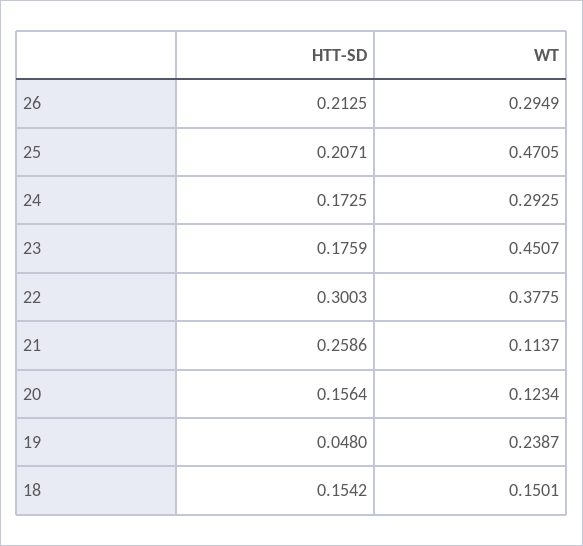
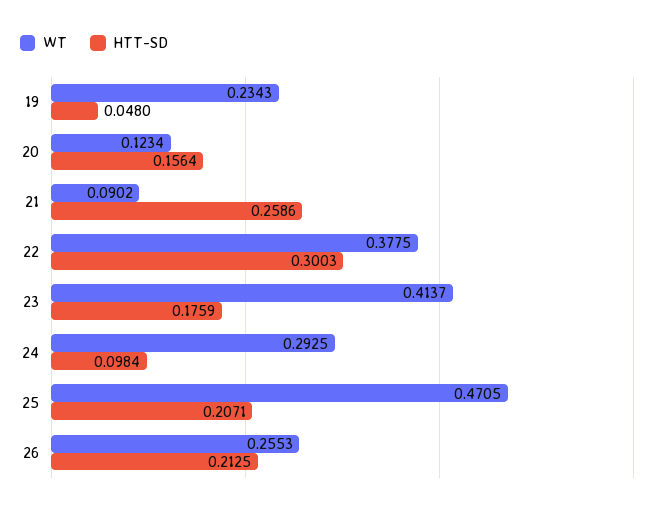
  {
    "HTT-SD": {
      "26": 0.2125,
      "25": 0.2071,
-     "24": 0.1725,
+     "24": 0.0984,
      "23": 0.1759,
      "22": 0.3003,
      "21": 0.2586,
      "20": 0.1564,
-     "19": 0.048,
+     "19": 0.048
-     "18": 0.1542
    },
    "WT": {
-     "26": 0.2949,
+     "26": 0.2553,
      "25": 0.4705,
      "24": 0.2925,
-     "23": 0.4507,
+     "23": 0.4137,
      "22": 0.3775,
-     "21": 0.1137,
+     "21": 0.0902,
      "20": 0.1234,
-     "19": 0.2387,
+     "19": 0.2343
-     "18": 0.1501
    }
  }

